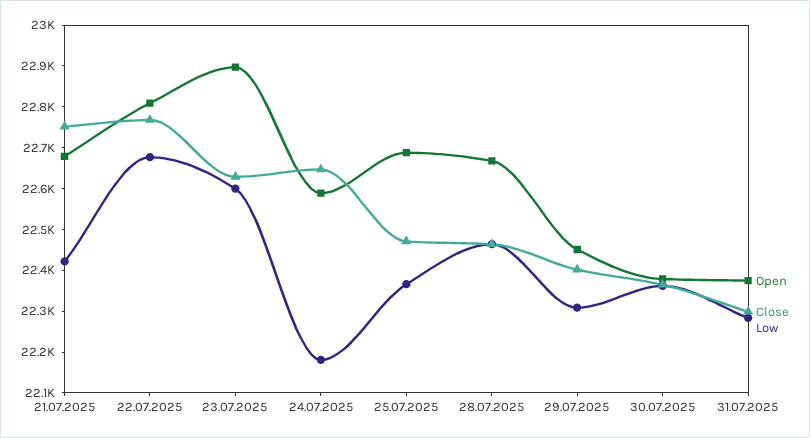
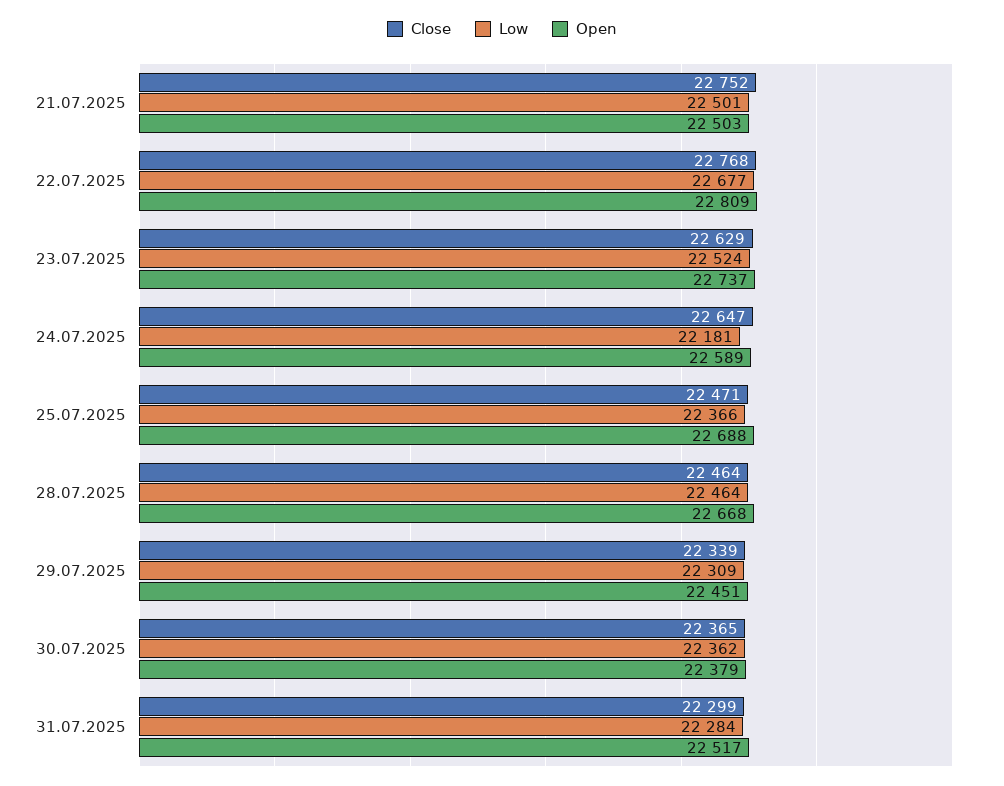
  {
    "Open": {
-     "21.07.2025": 22680,
+     "21.07.2025": 22503,
      "22.07.2025": 22809,
-     "23.07.2025": 22900,
+     "23.07.2025": 22737,
      "24.07.2025": 22589,
      "25.07.2025": 22688,
      "28.07.2025": 22668,
      "29.07.2025": 22451,
      "30.07.2025": 22379,
-     "31.07.2025": 22380
+     "31.07.2025": 22517
    },
    "Close": {
      "21.07.2025": 22752,
      "22.07.2025": 22768,
      "23.07.2025": 22629,
      "24.07.2025": 22647,
      "25.07.2025": 22471,
      "28.07.2025": 22464,
-     "29.07.2025": 22400,
+     "29.07.2025": 22339,
      "30.07.2025": 22365,
      "31.07.2025": 22299
    },
    "Low": {
-     "21.07.2025": 22420,
+     "21.07.2025": 22501,
      "22.07.2025": 22677,
-     "23.07.2025": 22600,
+     "23.07.2025": 22524,
      "24.07.2025": 22181,
      "25.07.2025": 22366,
      "28.07.2025": 22464,
      "29.07.2025": 22309,
      "30.07.2025": 22362,
      "31.07.2025": 22284
    }
  }

